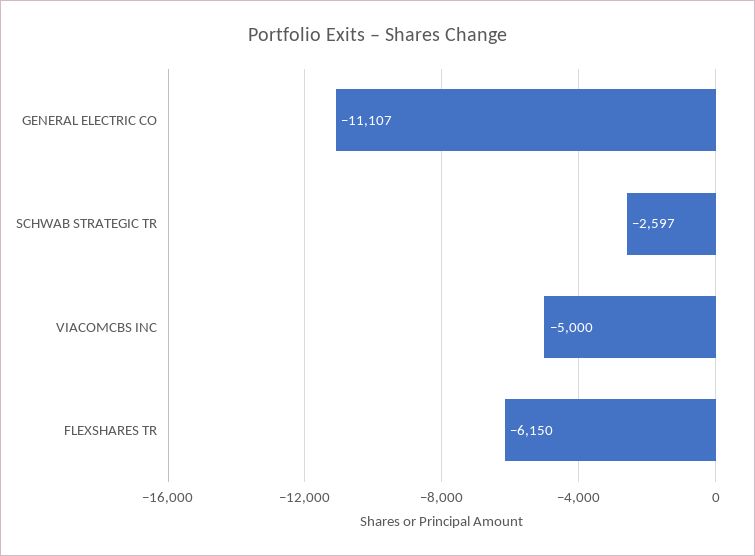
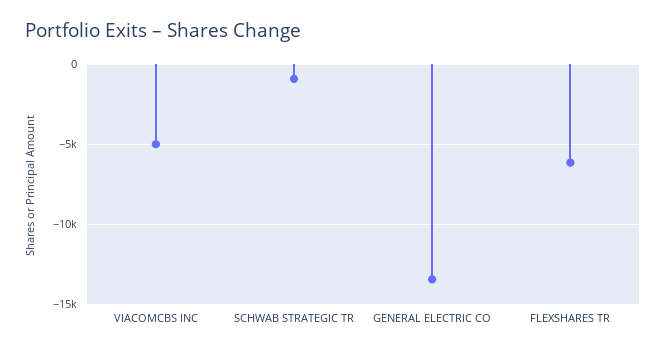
  {
-   "GENERAL ELECTRIC CO": -11107,
+   "GENERAL ELECTRIC CO": -13500,
-   "SCHWAB STRATEGIC TR": -2597,
+   "SCHWAB STRATEGIC TR": -1000,
    "VIACOMCBS INC": -5000,
    "FLEXSHARES TR": -6150
  }

